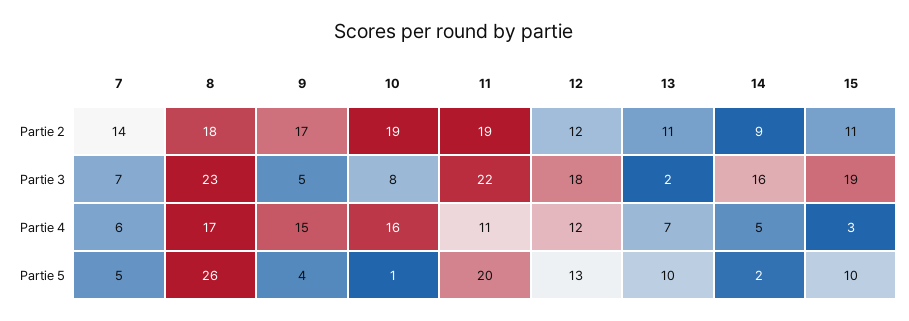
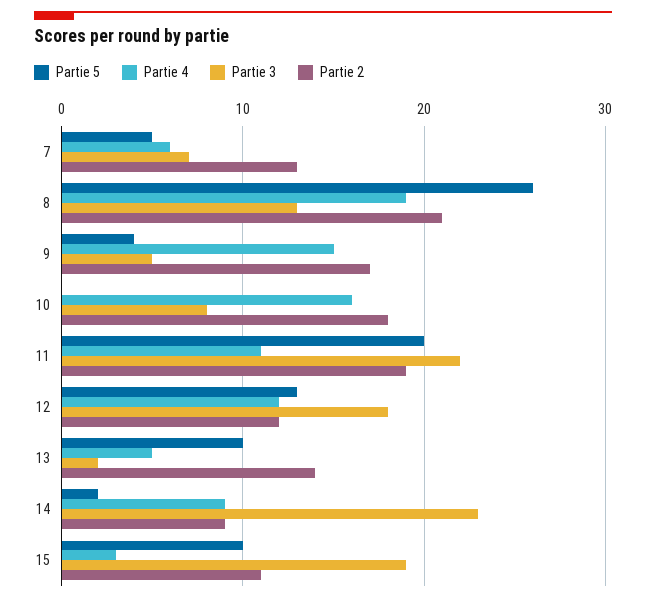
  {
    "Partie 2": {
-     "7": 14,
+     "7": 13,
-     "8": 18,
+     "8": 21,
      "9": 17,
-     "10": 19,
+     "10": 18,
      "11": 19,
      "12": 12,
-     "13": 11,
+     "13": 14,
      "14": 9,
      "15": 11
    },
    "Partie 3": {
      "7": 7,
-     "8": 23,
+     "8": 13,
      "9": 5,
      "10": 8,
      "11": 22,
      "12": 18,
      "13": 2,
-     "14": 16,
+     "14": 23,
      "15": 19
    },
    "Partie 4": {
      "7": 6,
-     "8": 17,
+     "8": 19,
      "9": 15,
      "10": 16,
      "11": 11,
      "12": 12,
-     "13": 7,
+     "13": 5,
-     "14": 5,
+     "14": 9,
      "15": 3
    },
    "Partie 5": {
      "7": 5,
      "8": 26,
      "9": 4,
-     "10": 1,
+     "10": 0,
      "11": 20,
      "12": 13,
      "13": 10,
      "14": 2,
      "15": 10
    }
  }

